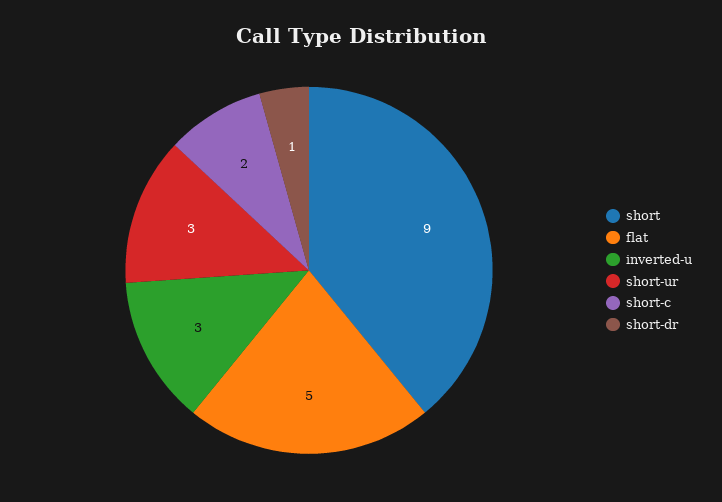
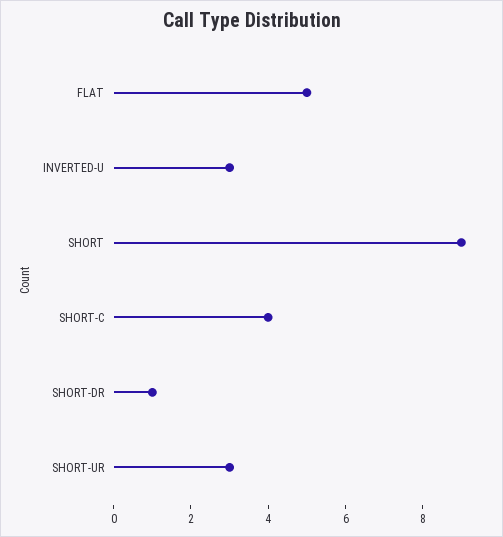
  {
    "short": 9,
    "flat": 5,
    "inverted-u": 3,
    "short-ur": 3,
-   "short-c": 2,
+   "short-c": 4,
    "short-dr": 1
  }

